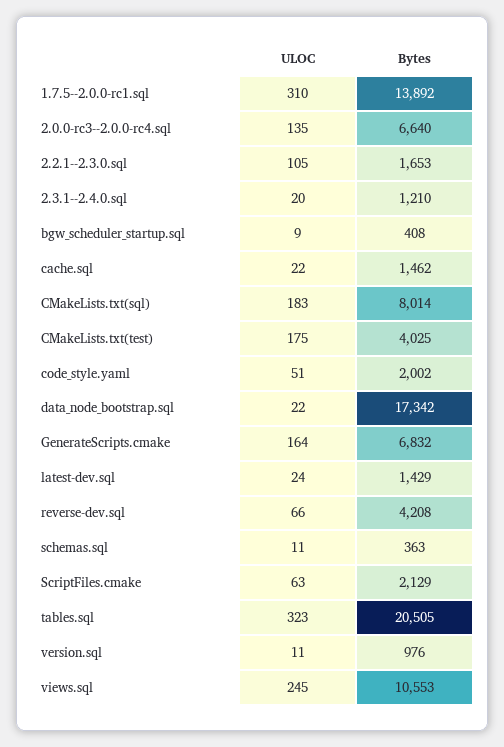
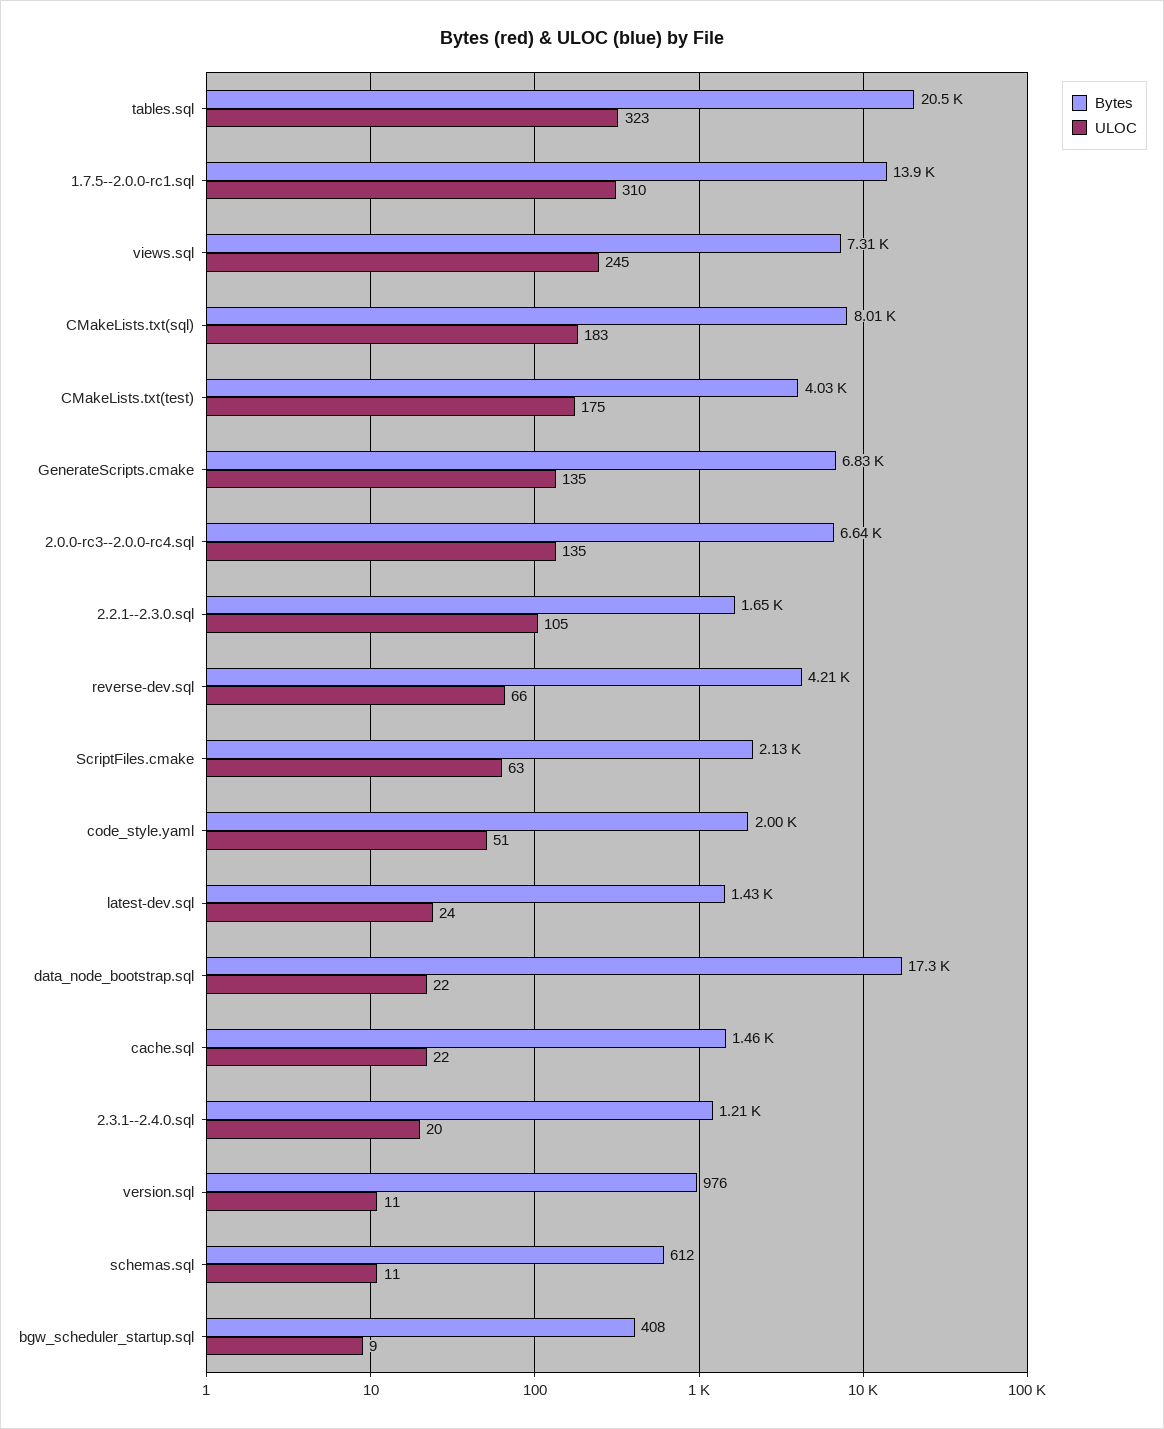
  {
    "ULOC": {
      "1.7.5--2.0.0-rc1.sql": 310,
      "2.0.0-rc3--2.0.0-rc4.sql": 135,
      "2.2.1--2.3.0.sql": 105,
      "2.3.1--2.4.0.sql": 20,
      "bgw_scheduler_startup.sql": 9,
      "cache.sql": 22,
      "CMakeLists.txt(sql)": 183,
      "CMakeLists.txt(test)": 175,
      "code_style.yaml": 51,
      "data_node_bootstrap.sql": 22,
-     "GenerateScripts.cmake": 164,
+     "GenerateScripts.cmake": 135,
      "latest-dev.sql": 24,
      "reverse-dev.sql": 66,
      "schemas.sql": 11,
      "ScriptFiles.cmake": 63,
      "tables.sql": 323,
      "version.sql": 11,
      "views.sql": 245
    },
    "Bytes": {
      "1.7.5--2.0.0-rc1.sql": 13892,
      "2.0.0-rc3--2.0.0-rc4.sql": 6640,
      "2.2.1--2.3.0.sql": 1653,
      "2.3.1--2.4.0.sql": 1210,
      "bgw_scheduler_startup.sql": 408,
      "cache.sql": 1462,
      "CMakeLists.txt(sql)": 8014,
      "CMakeLists.txt(test)": 4025,
      "code_style.yaml": 2002,
      "data_node_bootstrap.sql": 17342,
      "GenerateScripts.cmake": 6832,
      "latest-dev.sql": 1429,
      "reverse-dev.sql": 4208,
-     "schemas.sql": 363,
+     "schemas.sql": 612,
      "ScriptFiles.cmake": 2129,
      "tables.sql": 20505,
      "version.sql": 976,
-     "views.sql": 10553
+     "views.sql": 7310
    }
  }

